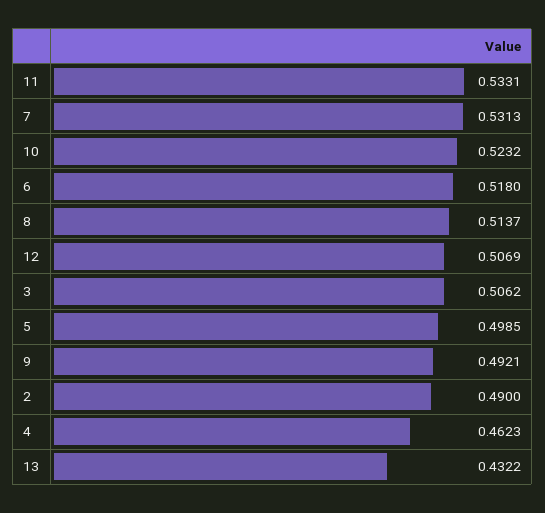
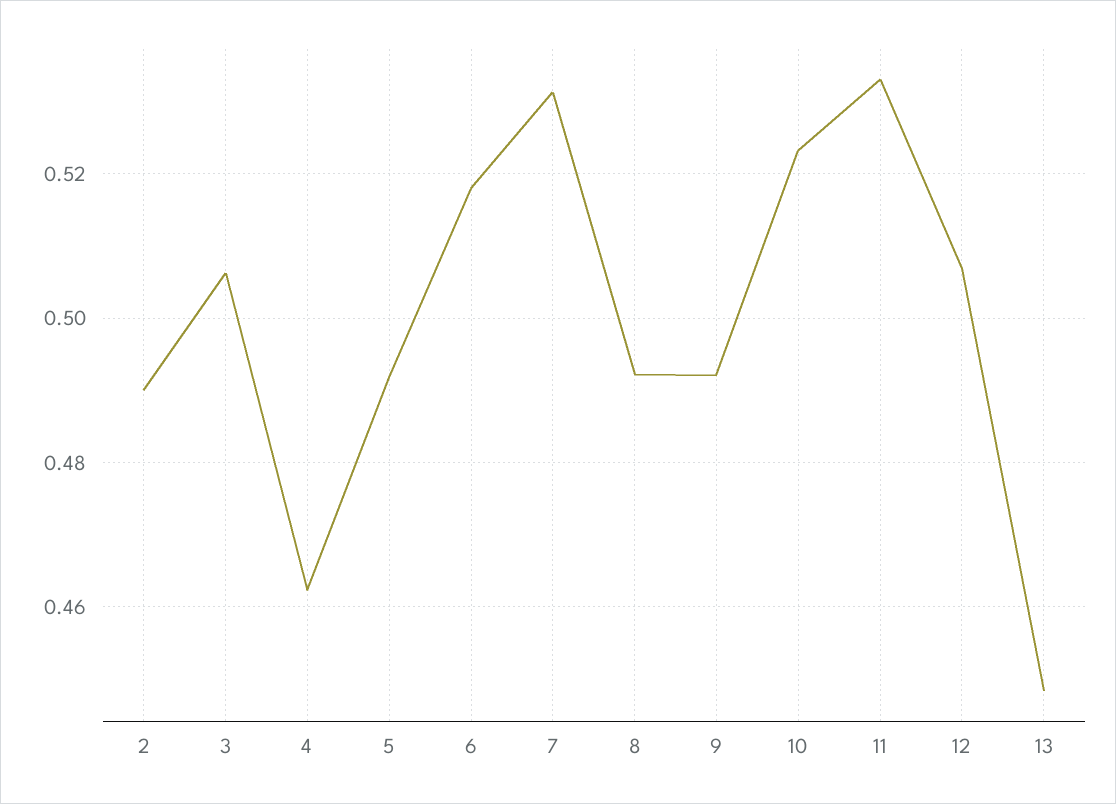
  {
    "11": 0.5331,
    "7": 0.5313,
    "10": 0.5232,
    "6": 0.518,
-   "8": 0.5137,
+   "8": 0.492,
    "12": 0.5069,
    "3": 0.5062,
-   "5": 0.4985,
+   "5": 0.492,
    "9": 0.4921,
    "2": 0.49,
    "4": 0.4623,
-   "13": 0.4322
+   "13": 0.448
  }

